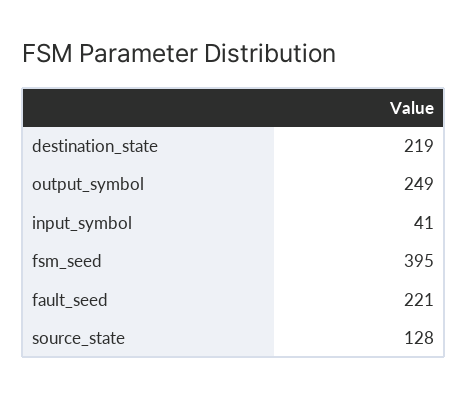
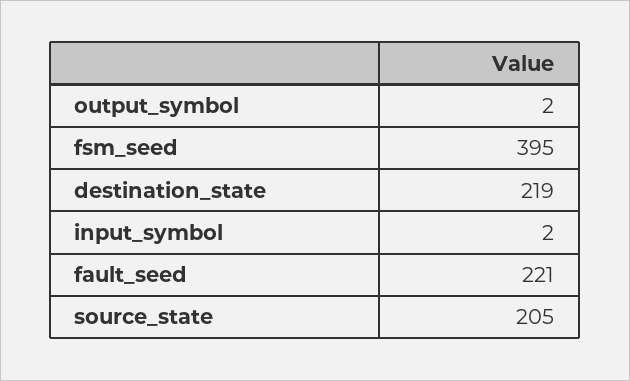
  {
    "destination_state": 219,
-   "output_symbol": 249,
+   "output_symbol": 2,
-   "input_symbol": 41,
+   "input_symbol": 2,
    "fsm_seed": 395,
    "fault_seed": 221,
-   "source_state": 128
+   "source_state": 205
  }

